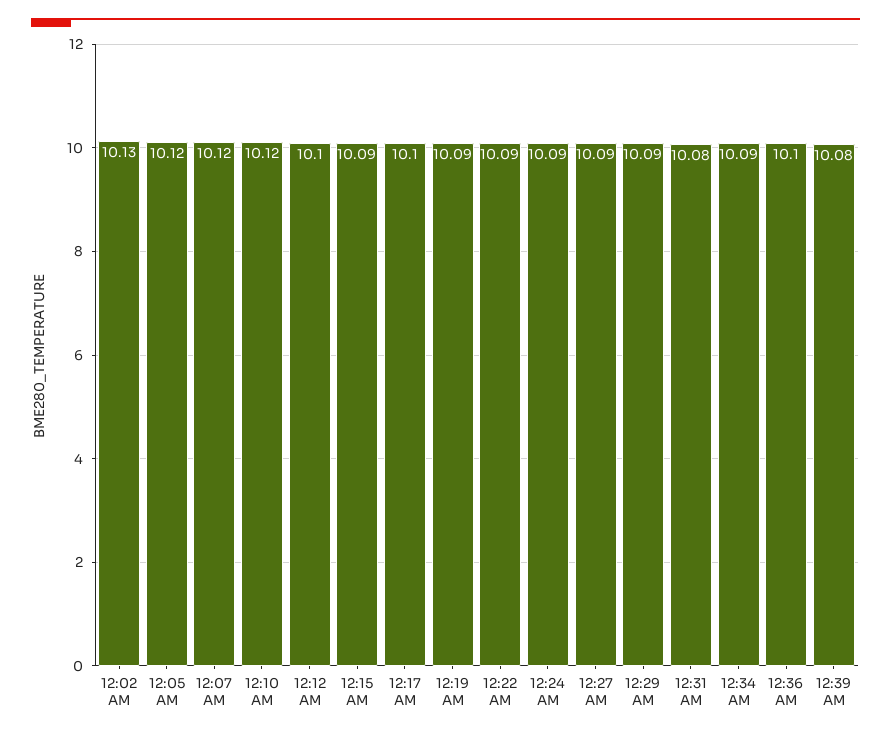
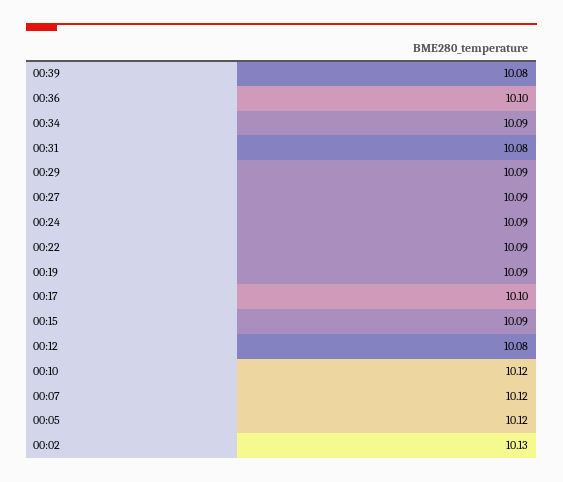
  {
    "12:02 AM": 10.13,
    "12:05 AM": 10.12,
    "12:07 AM": 10.12,
    "12:10 AM": 10.12,
-   "12:12 AM": 10.1,
+   "12:12 AM": 10.08,
    "12:15 AM": 10.09,
    "12:17 AM": 10.1,
    "12:19 AM": 10.09,
    "12:22 AM": 10.09,
    "12:24 AM": 10.09,
    "12:27 AM": 10.09,
    "12:29 AM": 10.09,
    "12:31 AM": 10.08,
    "12:34 AM": 10.09,
    "12:36 AM": 10.1,
    "12:39 AM": 10.08
  }

